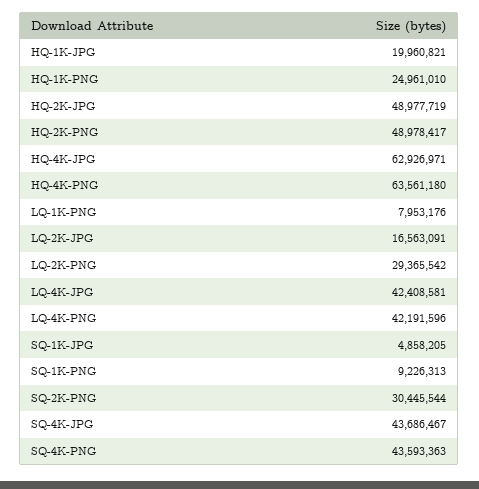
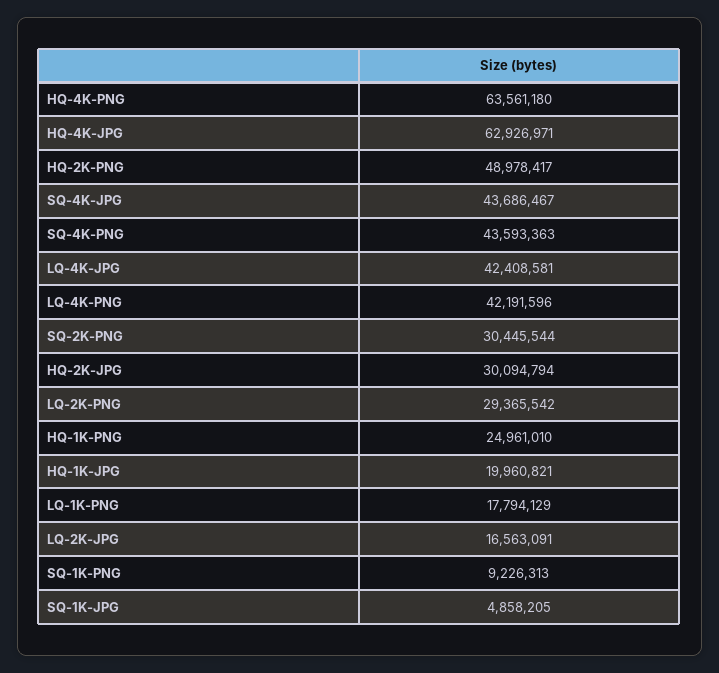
  {
    "HQ-1K-JPG": 19960821,
    "HQ-1K-PNG": 24961010,
-   "HQ-2K-JPG": 48977719,
+   "HQ-2K-JPG": 30094794,
    "HQ-2K-PNG": 48978417,
    "HQ-4K-JPG": 62926971,
    "HQ-4K-PNG": 63561180,
-   "LQ-1K-PNG": 7953176,
+   "LQ-1K-PNG": 17794129,
    "LQ-2K-JPG": 16563091,
    "LQ-2K-PNG": 29365542,
    "LQ-4K-JPG": 42408581,
    "LQ-4K-PNG": 42191596,
    "SQ-1K-JPG": 4858205,
    "SQ-1K-PNG": 9226313,
    "SQ-2K-PNG": 30445544,
    "SQ-4K-JPG": 43686467,
    "SQ-4K-PNG": 43593363
  }

